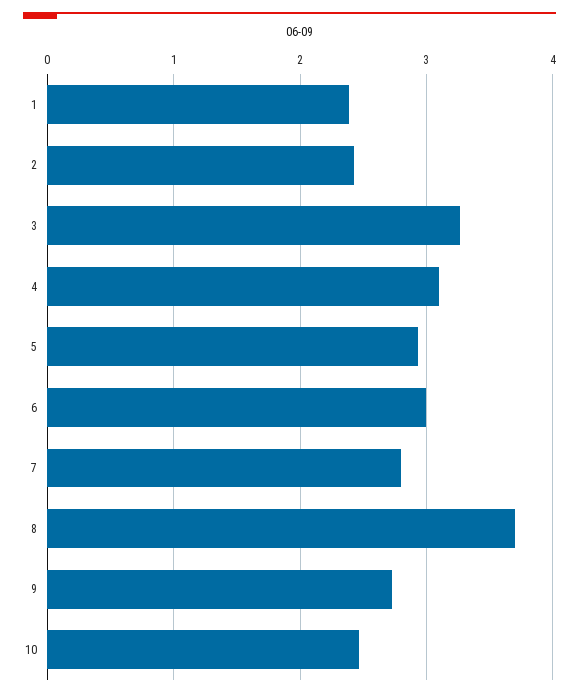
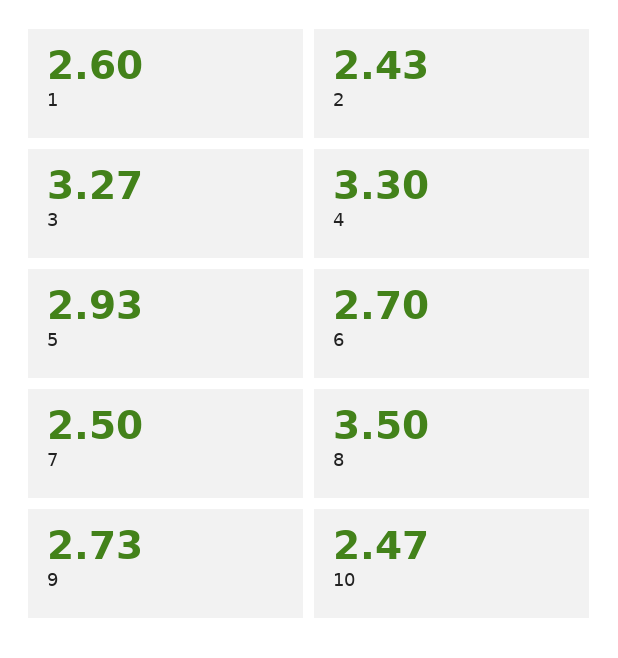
  {
-   "1": 2.4,
+   "1": 2.6,
    "2": 2.43,
    "3": 3.27,
-   "4": 3.1,
+   "4": 3.3,
    "5": 2.93,
-   "6": 3,
+   "6": 2.7,
-   "7": 2.8,
+   "7": 2.5,
-   "8": 3.7,
+   "8": 3.5,
    "9": 2.73,
    "10": 2.47
  }

